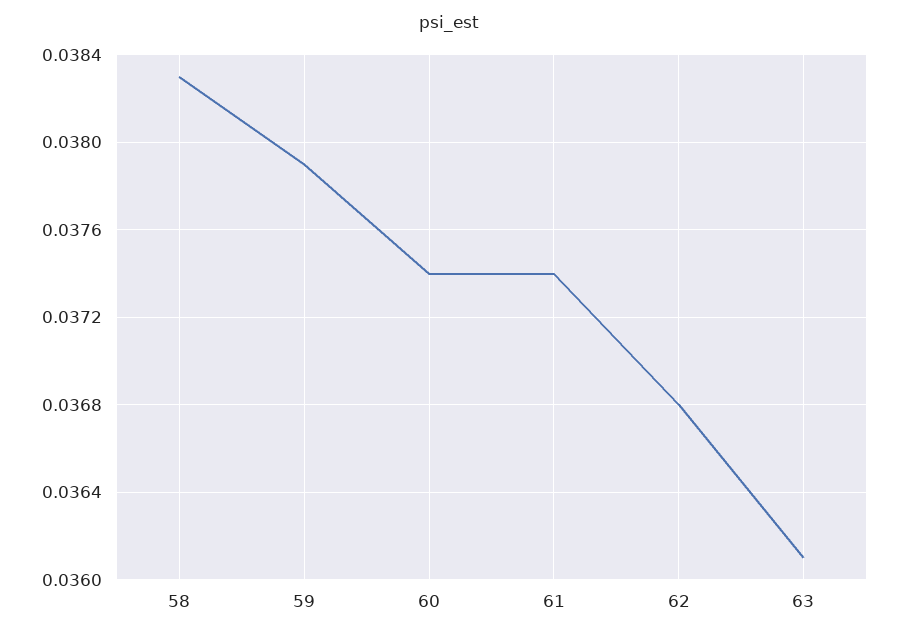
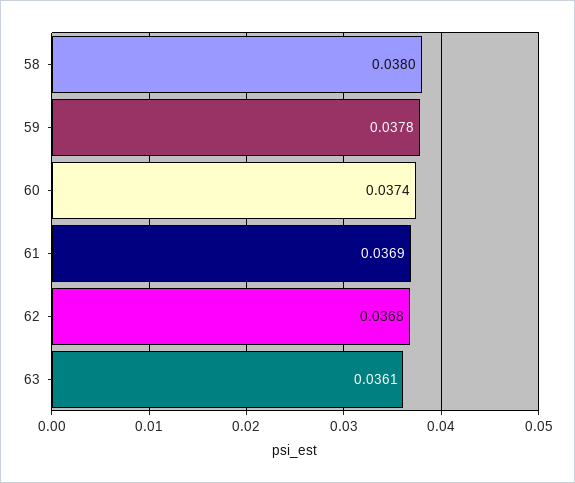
  {
-   "58": 0.0383,
+   "58": 0.038,
-   "59": 0.0379,
+   "59": 0.0378,
    "60": 0.0374,
-   "61": 0.0374,
+   "61": 0.0369,
    "62": 0.0368,
    "63": 0.0361
  }

